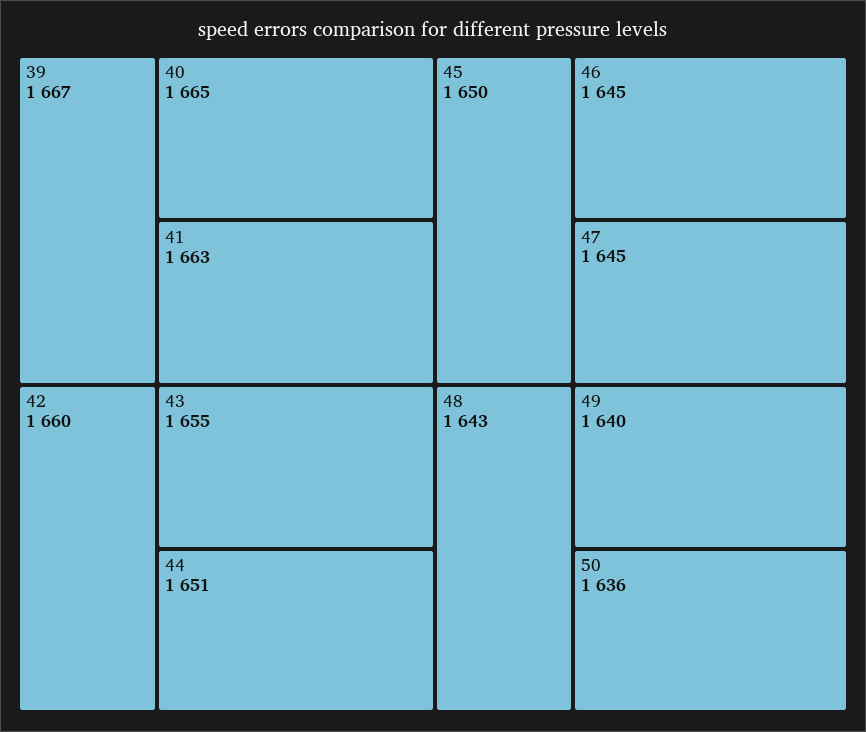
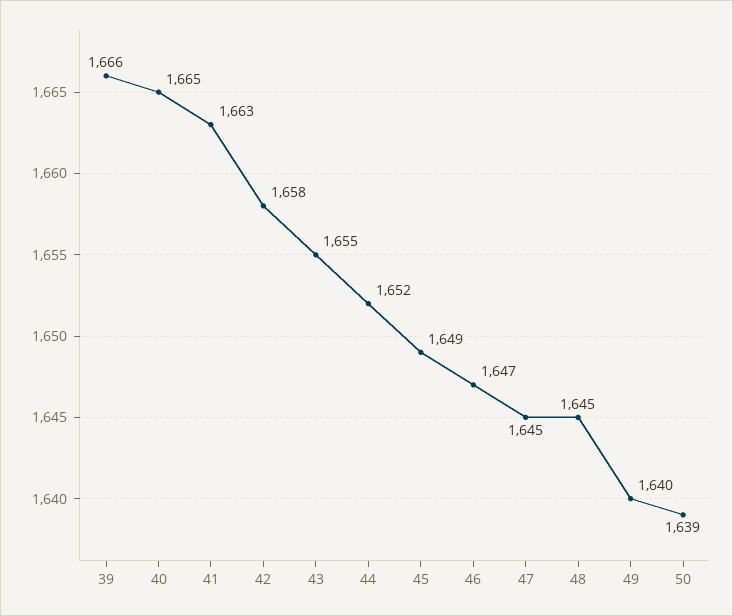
  {
-   "39": 1667,
+   "39": 1666,
    "40": 1665,
    "41": 1663,
-   "42": 1660,
+   "42": 1658,
    "43": 1655,
-   "44": 1651,
+   "44": 1652,
-   "45": 1650,
+   "45": 1649,
-   "46": 1645,
+   "46": 1647,
    "47": 1645,
-   "48": 1643,
+   "48": 1645,
    "49": 1640,
-   "50": 1636
+   "50": 1639
  }

